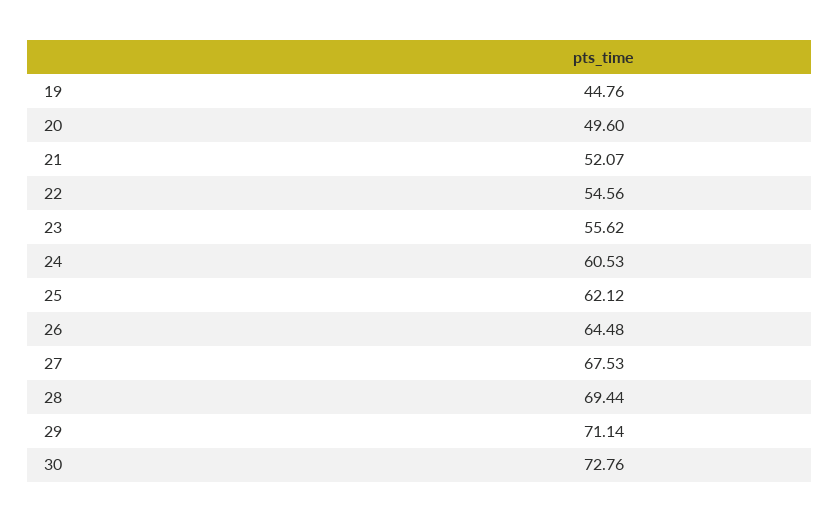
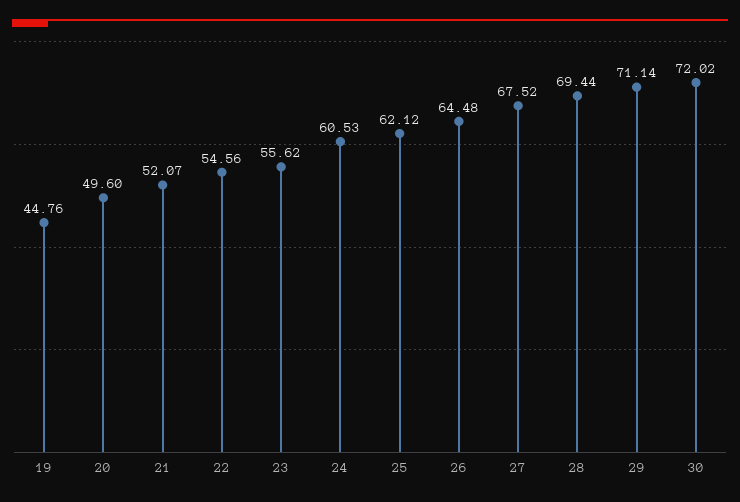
  {
    "19": 44.76,
    "20": 49.6,
    "21": 52.07,
    "22": 54.56,
    "23": 55.62,
    "24": 60.53,
    "25": 62.12,
    "26": 64.48,
-   "27": 67.53,
+   "27": 67.52,
    "28": 69.44,
    "29": 71.14,
-   "30": 72.76
+   "30": 72.02
  }

